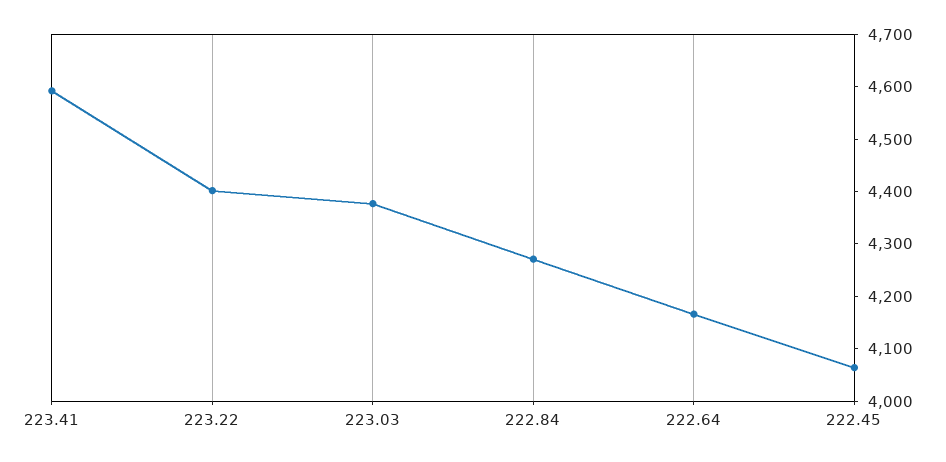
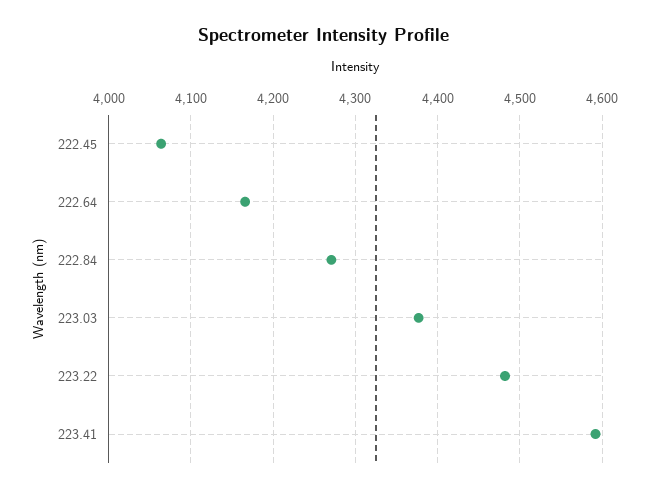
  {
    "223.41": 4590,
-   "223.22": 4400,
+   "223.22": 4480,
    "223.03": 4380,
    "222.84": 4270,
    "222.64": 4170,
    "222.45": 4060
  }

